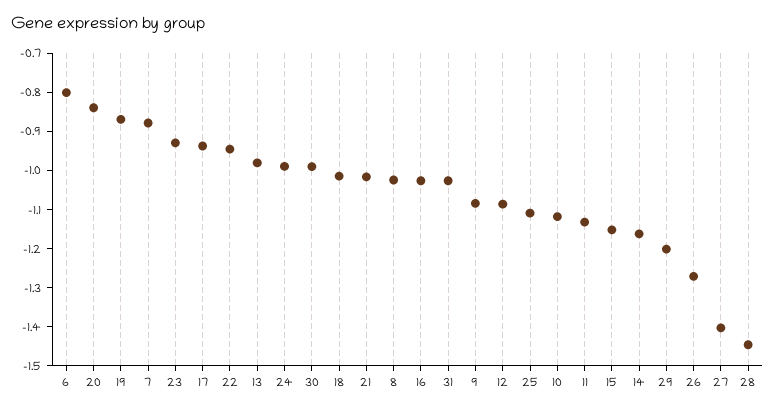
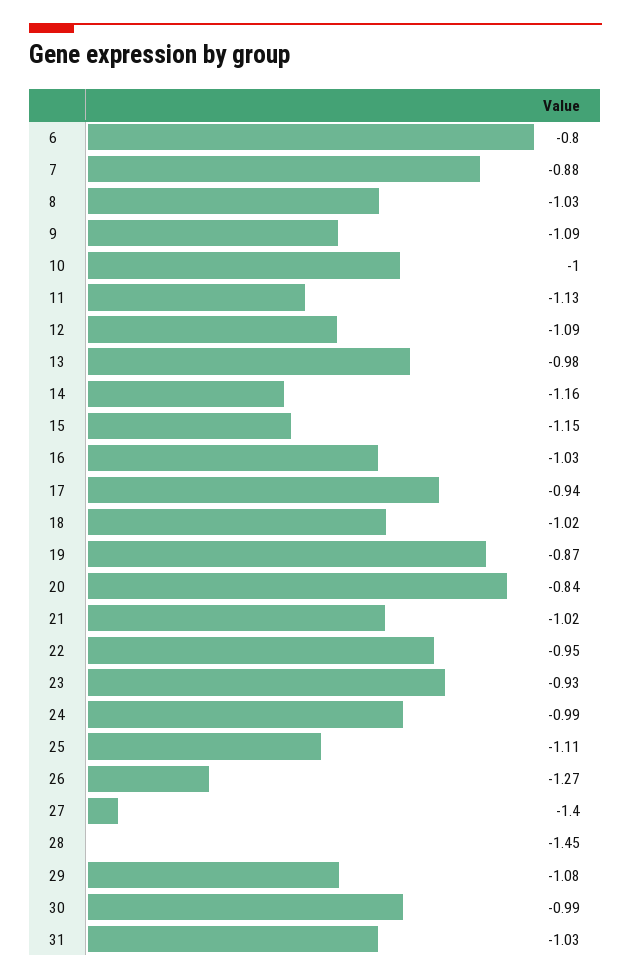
  {
    "6": -0.8,
    "20": -0.84,
    "19": -0.87,
    "7": -0.88,
    "23": -0.93,
    "17": -0.94,
    "22": -0.95,
    "13": -0.98,
    "24": -0.99,
    "30": -0.99,
    "18": -1.02,
    "21": -1.02,
    "8": -1.03,
    "16": -1.03,
    "31": -1.03,
    "9": -1.09,
    "12": -1.09,
    "25": -1.11,
-   "10": -1.125,
+   "10": -1,
    "11": -1.13,
    "15": -1.15,
    "14": -1.16,
-   "29": -1.2,
+   "29": -1.08,
    "26": -1.27,
    "27": -1.4,
    "28": -1.45
  }

